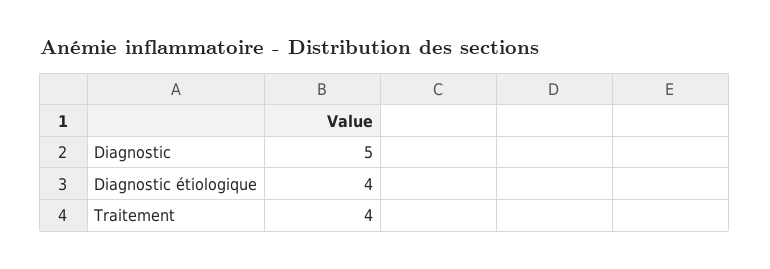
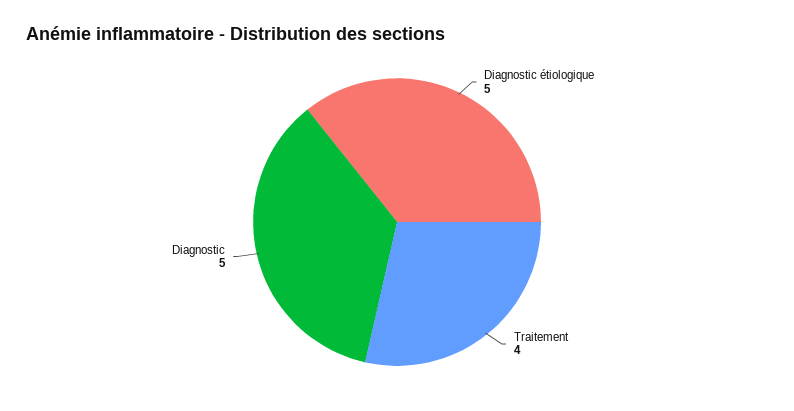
  {
    "Diagnostic": 5,
-   "Diagnostic étiologique": 4,
+   "Diagnostic étiologique": 5,
    "Traitement": 4
  }

